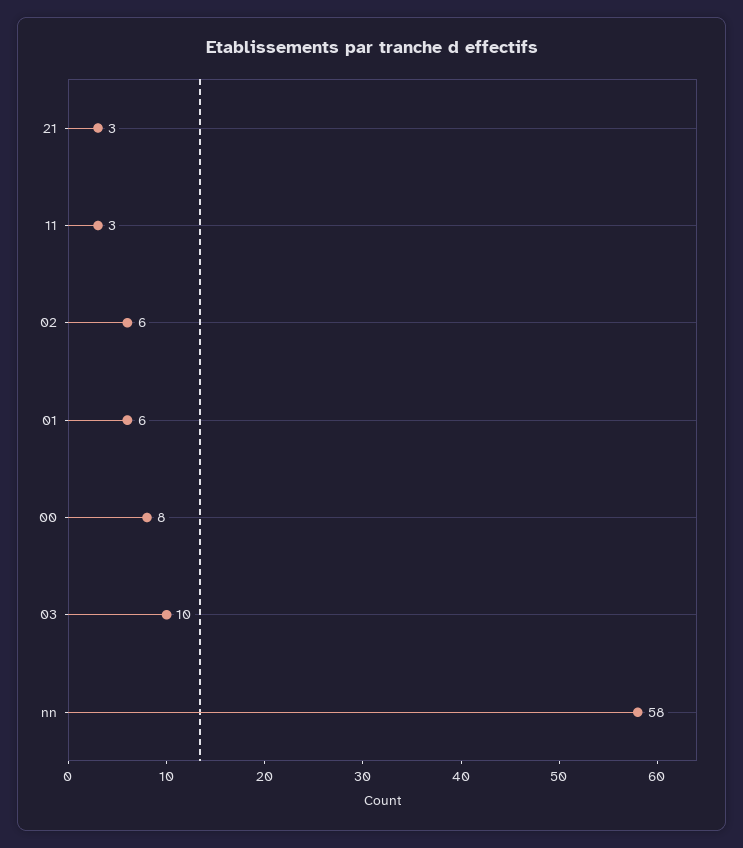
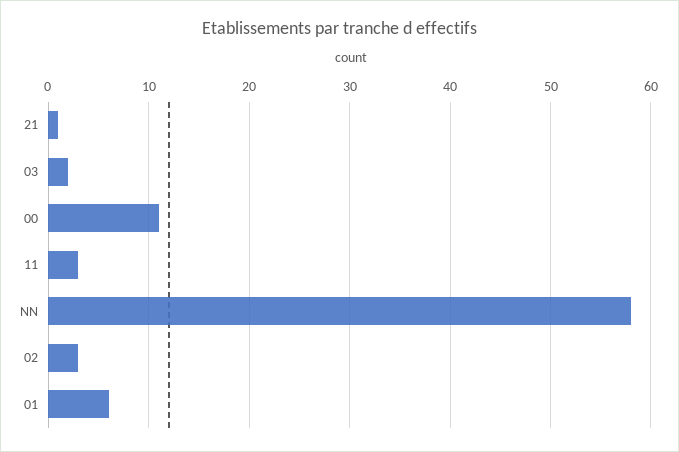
  {
-   "21": 3,
+   "21": 1,
    "11": 3,
-   "02": 6,
+   "02": 3,
    "01": 6,
-   "00": 8,
+   "00": 11,
-   "03": 10,
+   "03": 2,
    "nn": 58
  }

